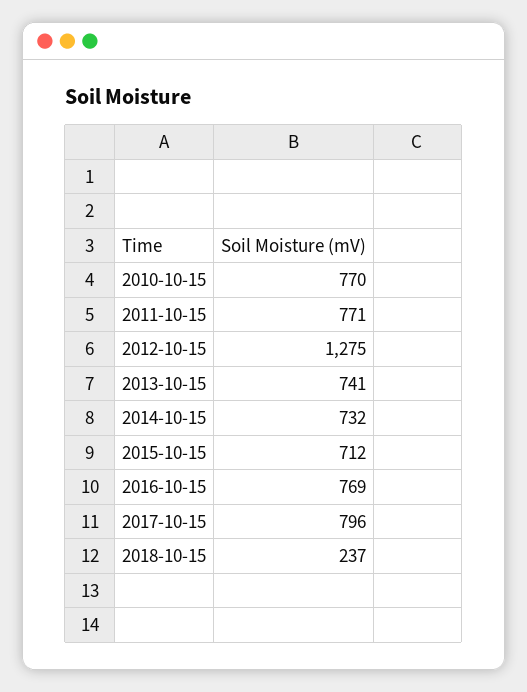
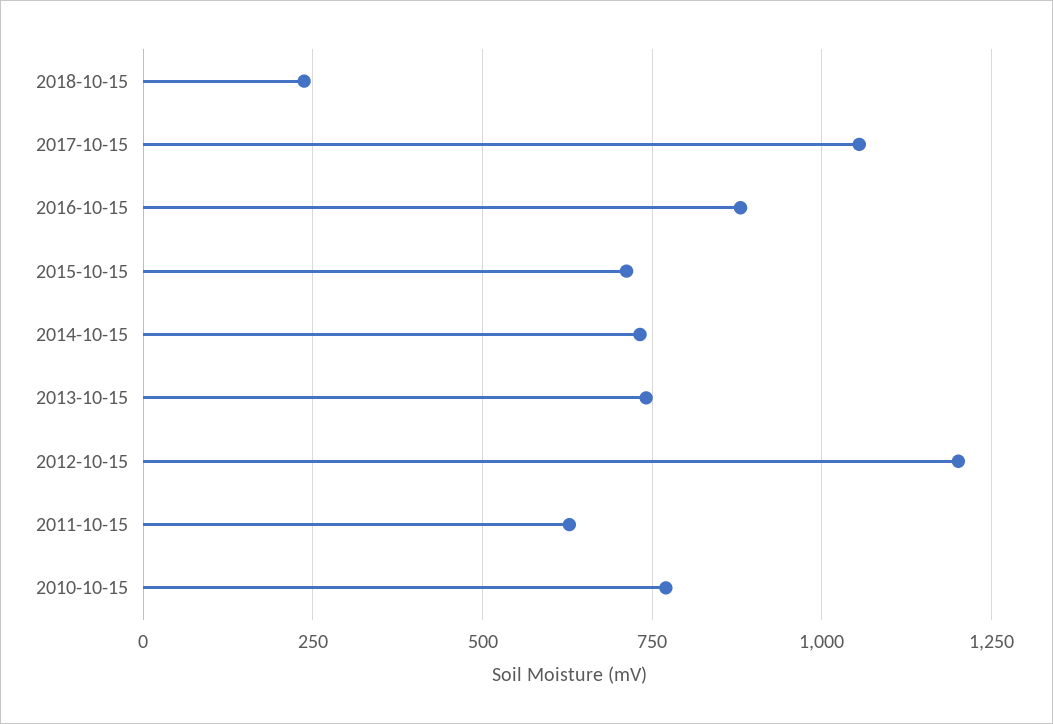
  {
    "2010-10-15": 770,
-   "2011-10-15": 771,
+   "2011-10-15": 625,
-   "2012-10-15": 1275,
+   "2012-10-15": 1200,
    "2013-10-15": 741,
    "2014-10-15": 732,
    "2015-10-15": 712,
-   "2016-10-15": 769,
+   "2016-10-15": 875,
-   "2017-10-15": 796,
+   "2017-10-15": 1050,
    "2018-10-15": 237
  }

